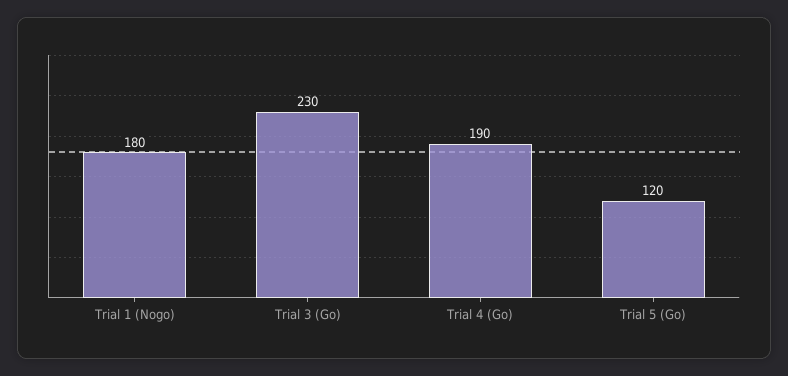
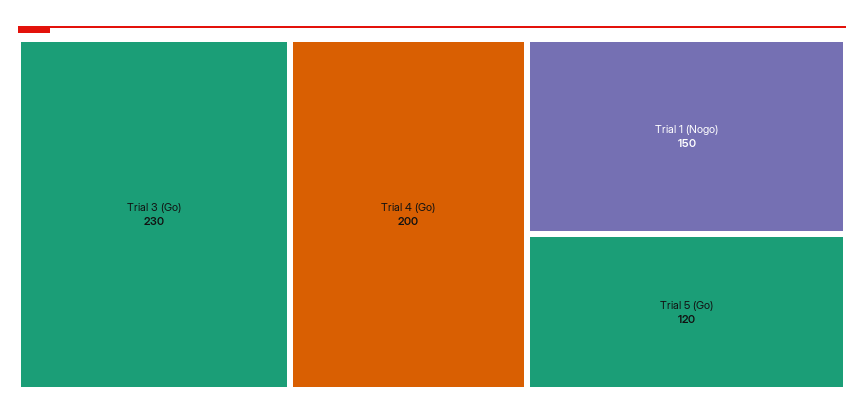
  {
-   "Trial 1 (Nogo)": 180,
+   "Trial 1 (Nogo)": 150,
    "Trial 3 (Go)": 230,
-   "Trial 4 (Go)": 190,
+   "Trial 4 (Go)": 200,
    "Trial 5 (Go)": 120
  }

